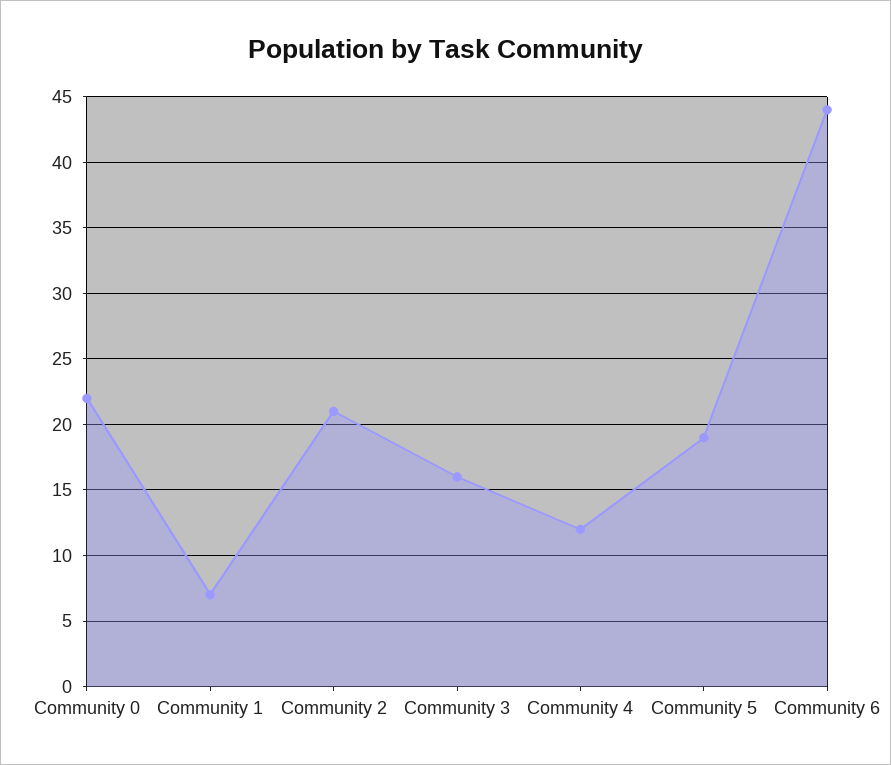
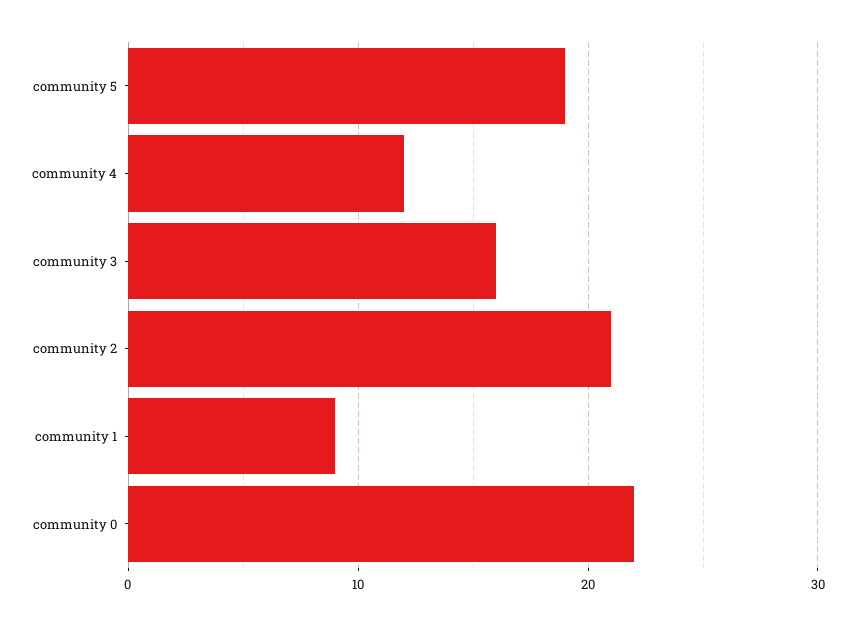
  {
    "Community 0": 22,
-   "Community 1": 7,
+   "Community 1": 9,
    "Community 2": 21,
    "Community 3": 16,
    "Community 4": 12,
-   "Community 5": 19,
+   "Community 5": 19
-   "Community 6": 44
  }

